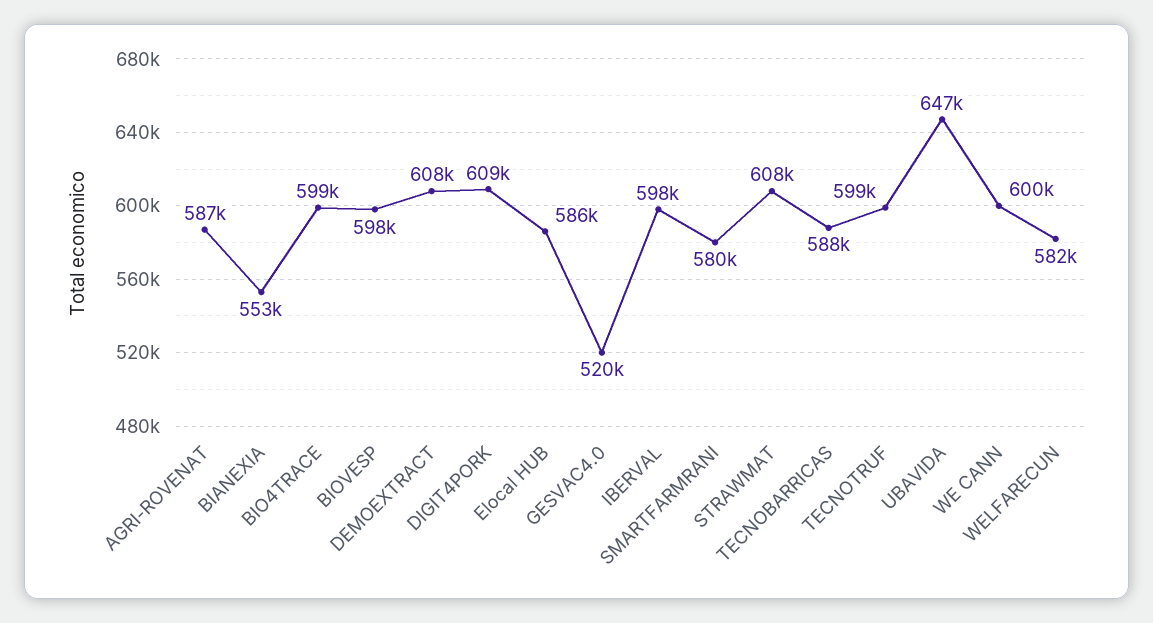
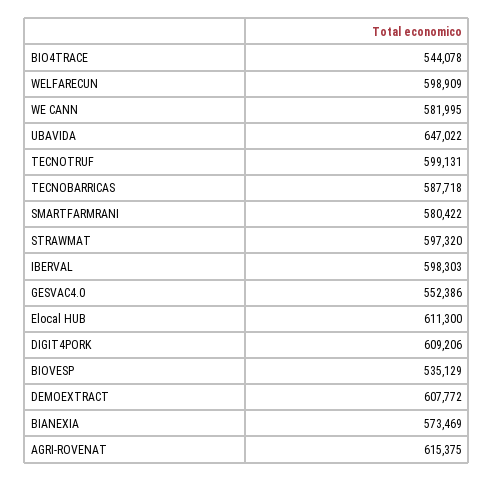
  {
-   "AGRI-ROVENAT": 587000,
+   "AGRI-ROVENAT": 615375,
-   "BIANEXIA": 553000,
+   "BIANEXIA": 573469,
-   "BIO4TRACE": 599000,
+   "BIO4TRACE": 544078,
-   "BIOVESP": 598000,
+   "BIOVESP": 535129,
    "DEMOEXTRACT": 607772,
    "DIGIT4PORK": 609206,
-   "Elocal HUB": 586000,
+   "Elocal HUB": 611300,
-   "GESVAC4.0": 520000,
+   "GESVAC4.0": 552386,
    "IBERVAL": 598303,
    "SMARTFARMRANI": 580422,
-   "STRAWMAT": 608000,
+   "STRAWMAT": 597320,
    "TECNOBARRICAS": 587718,
    "TECNOTRUF": 599131,
    "UBAVIDA": 647022,
-   "WE CANN": 600000,
+   "WE CANN": 581995,
-   "WELFARECUN": 582000
+   "WELFARECUN": 598909
  }

